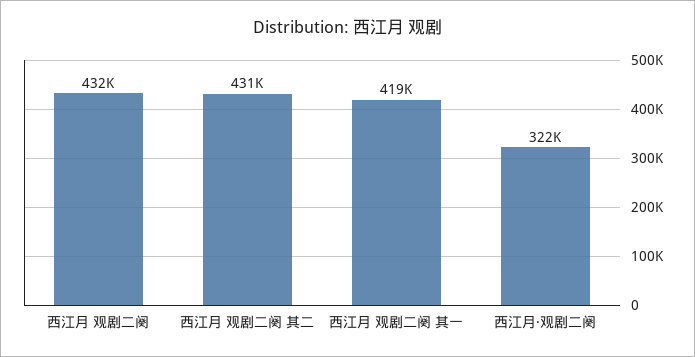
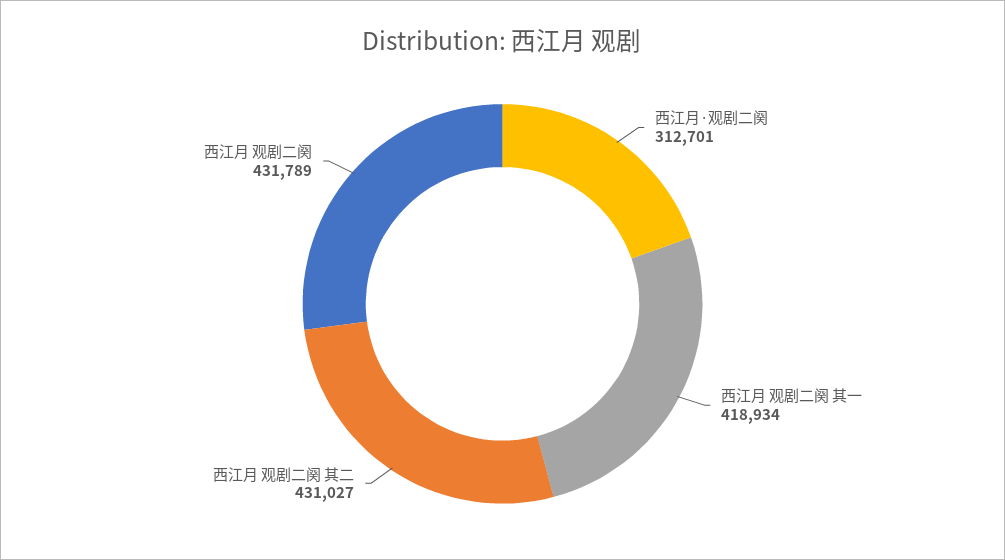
  {
    "西江月 观剧二阕": 431789,
    "西江月 观剧二阕 其二": 431027,
    "西江月 观剧二阕 其一": 418934,
-   "西江月·观剧二阕": 322000
+   "西江月·观剧二阕": 312701
  }

